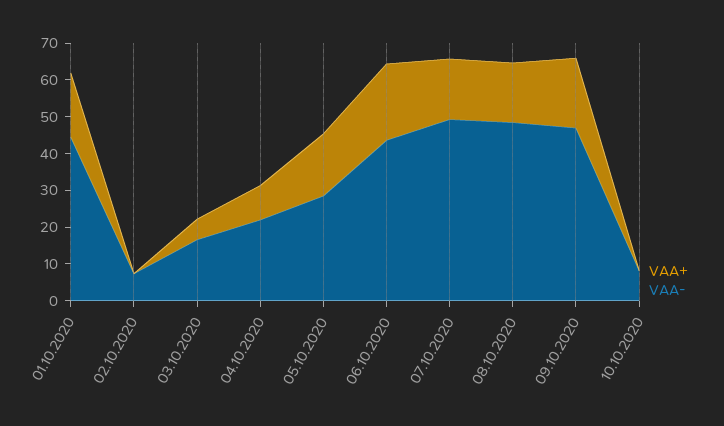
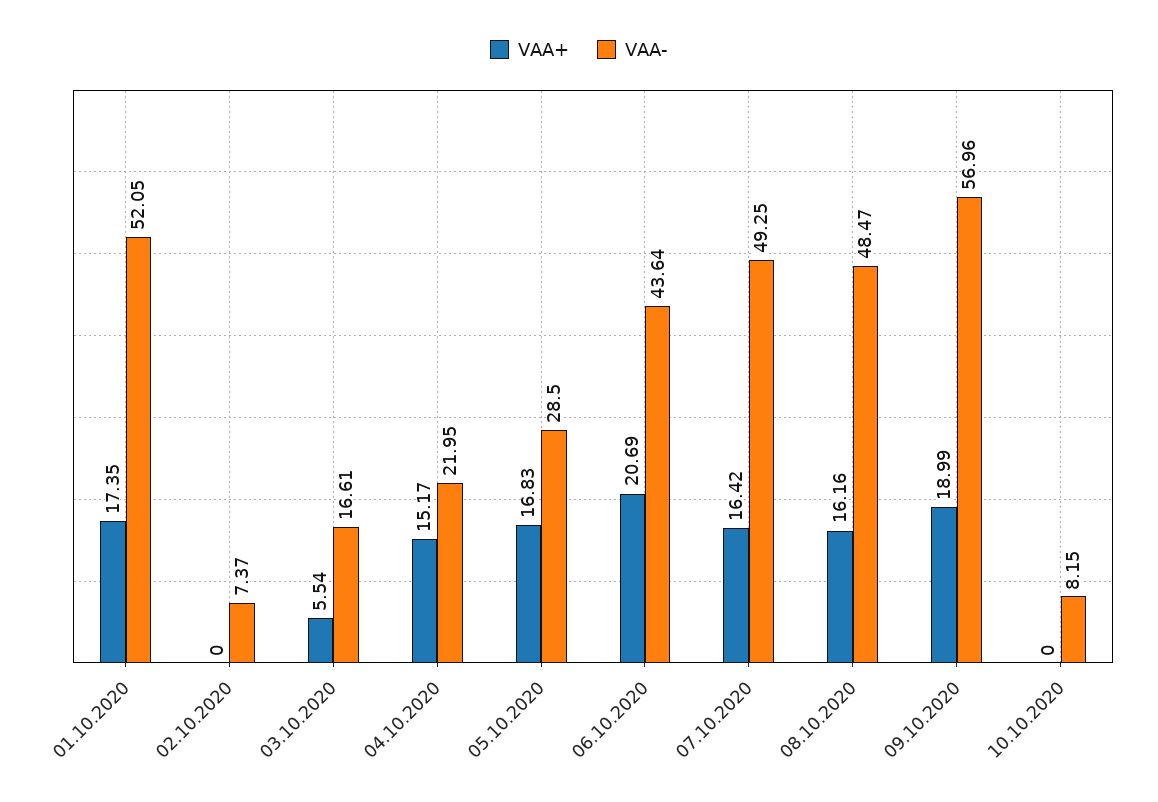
  {
    "VAA+": {
      "01.10.2020": 17.35,
      "02.10.2020": 0,
      "03.10.2020": 5.54,
-     "04.10.2020": 10,
+     "04.10.2020": 15.17,
      "05.10.2020": 16.83,
      "06.10.2020": 20.69,
      "07.10.2020": 16.42,
      "08.10.2020": 16.16,
      "09.10.2020": 18.99,
      "10.10.2020": 0
    },
    "VAA-": {
-     "01.10.2020": 45,
+     "01.10.2020": 52.05,
      "02.10.2020": 7.37,
      "03.10.2020": 16.61,
      "04.10.2020": 21.95,
      "05.10.2020": 28.5,
      "06.10.2020": 43.64,
      "07.10.2020": 49.25,
      "08.10.2020": 48.47,
-     "09.10.2020": 47.5,
+     "09.10.2020": 56.96,
      "10.10.2020": 8.15
    }
  }

